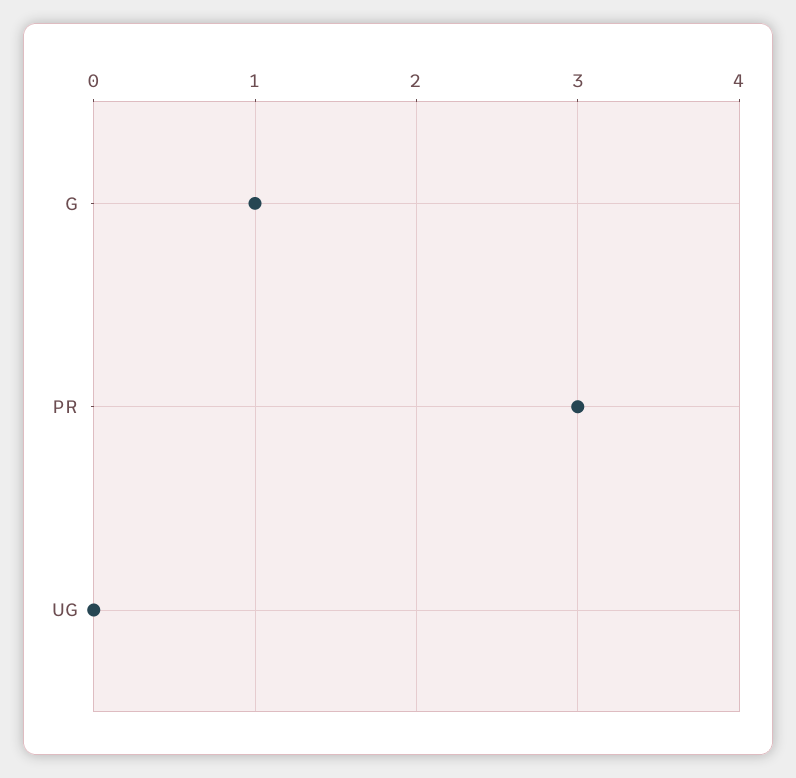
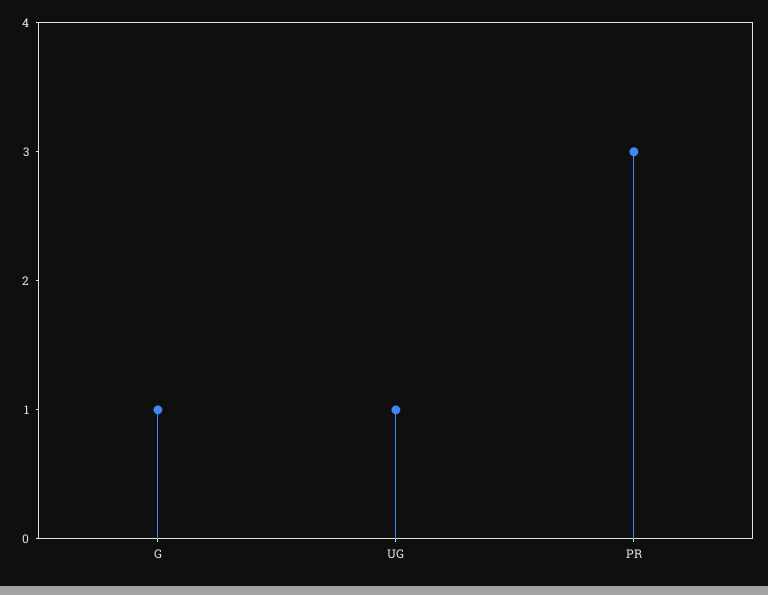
  {
    "G": 1,
    "PR": 3,
-   "UG": 0
+   "UG": 1
  }

